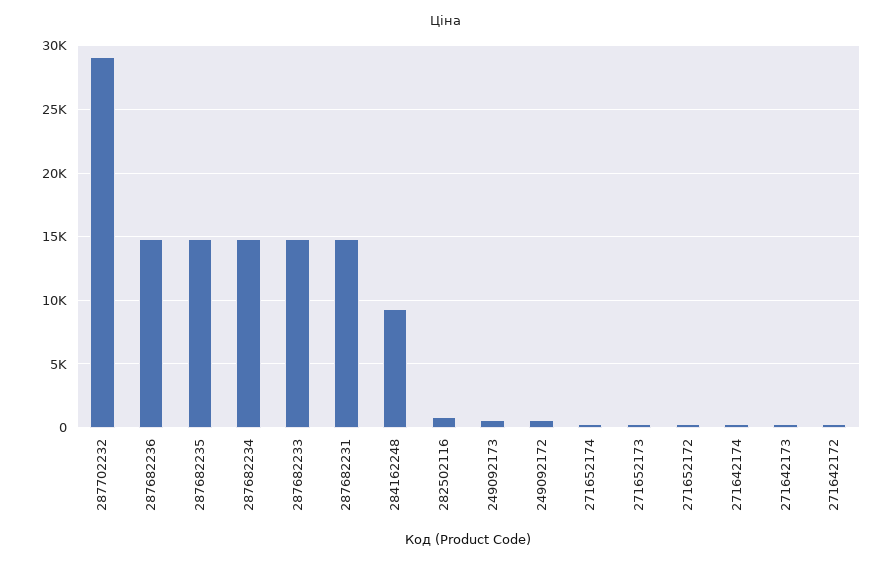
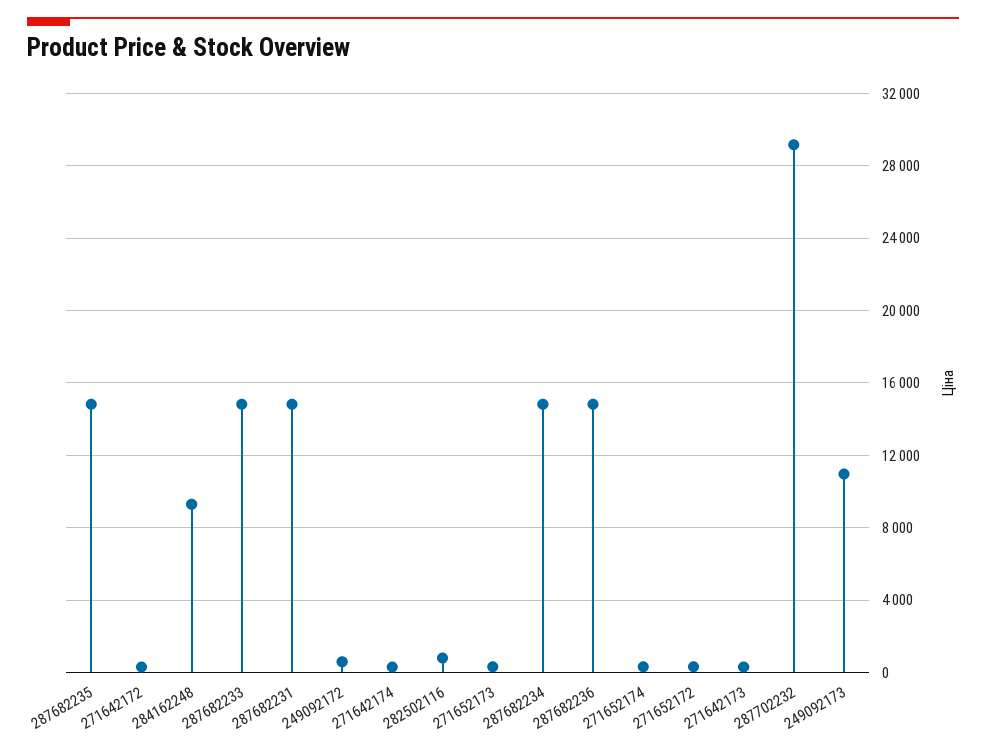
  {
    "287702232": 29000,
    "287682236": 15000,
    "287682235": 15000,
    "287682234": 15000,
    "287682233": 15000,
    "287682231": 15000,
    "284162248": 9500,
    "282502116": 1000,
-   "249092173": 500,
+   "249092173": 11000,
    "249092172": 500,
    "271652174": 500,
    "271652173": 500,
    "271652172": 500,
    "271642174": 500,
    "271642173": 500,
    "271642172": 500
  }

